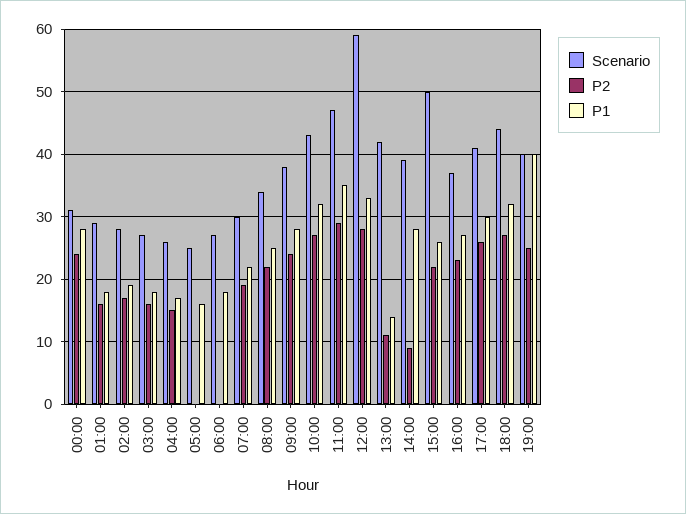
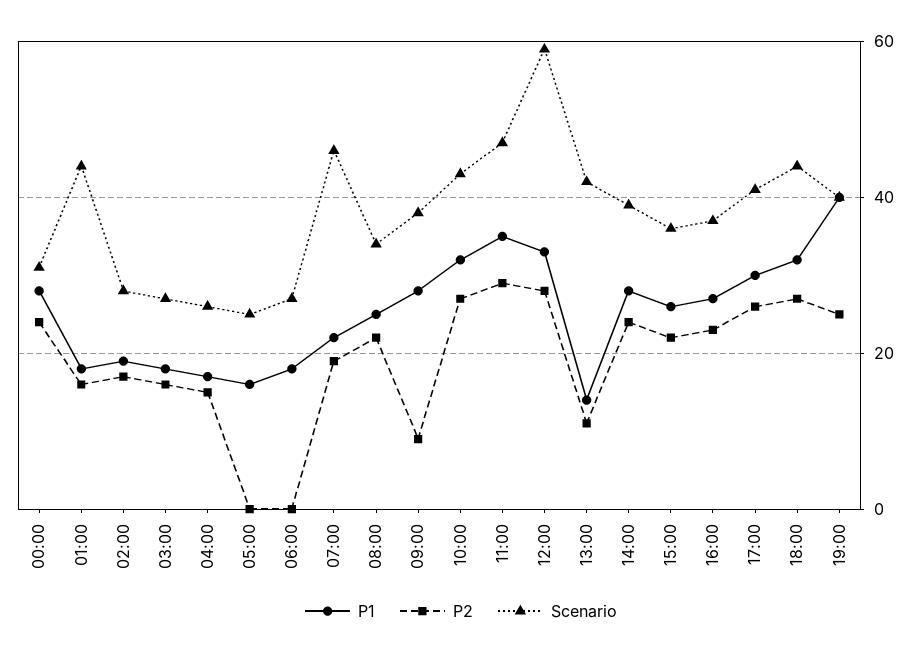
  {
    "Scenario": {
      "00:00": 31,
-     "01:00": 29,
+     "01:00": 45,
      "02:00": 28,
      "03:00": 27,
      "04:00": 26,
      "05:00": 25,
      "06:00": 27,
-     "07:00": 30,
+     "07:00": 45,
      "08:00": 34,
      "09:00": 38,
      "10:00": 43,
      "11:00": 47,
      "12:00": 59,
      "13:00": 42,
      "14:00": 39,
-     "15:00": 50,
+     "15:00": 35,
      "16:00": 37,
      "17:00": 41,
      "18:00": 44,
      "19:00": 40
    },
    "P2": {
      "00:00": 24,
      "01:00": 16,
      "02:00": 17,
      "03:00": 16,
      "04:00": 15,
      "05:00": 0,
      "06:00": 0,
      "07:00": 19,
      "08:00": 22,
-     "09:00": 24,
+     "09:00": 10,
      "10:00": 27,
      "11:00": 29,
      "12:00": 28,
      "13:00": 11,
-     "14:00": 9,
+     "14:00": 25,
      "15:00": 22,
      "16:00": 23,
      "17:00": 26,
      "18:00": 27,
      "19:00": 25
    },
    "P1": {
      "00:00": 28,
      "01:00": 18,
      "02:00": 19,
      "03:00": 18,
      "04:00": 17,
      "05:00": 16,
      "06:00": 18,
      "07:00": 22,
      "08:00": 25,
      "09:00": 28,
      "10:00": 32,
      "11:00": 35,
      "12:00": 33,
      "13:00": 14,
      "14:00": 28,
      "15:00": 26,
      "16:00": 27,
      "17:00": 30,
      "18:00": 32,
      "19:00": 40
    }
  }

